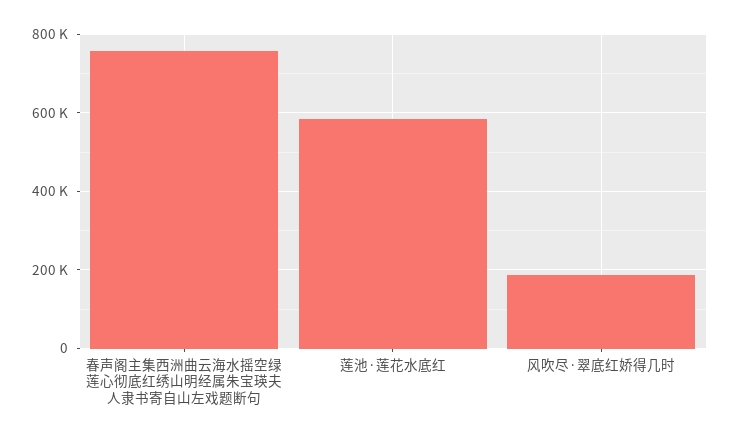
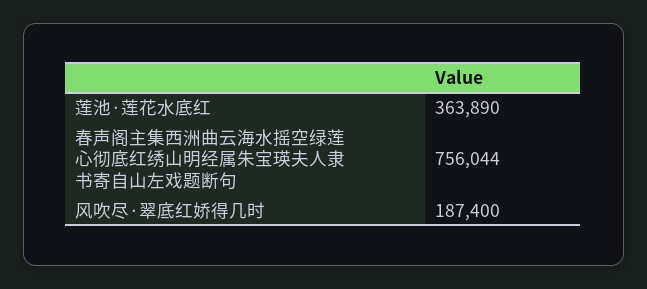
  {
    "春声阁主集西洲曲云海水摇空绿莲心彻底红绣山明经属朱宝瑛夫人隶书寄自山左戏题断句": 756044,
-   "莲池·莲花水底红": 580000,
+   "莲池·莲花水底红": 363890,
    "风吹尽·翠底红娇得几时": 187400
  }

